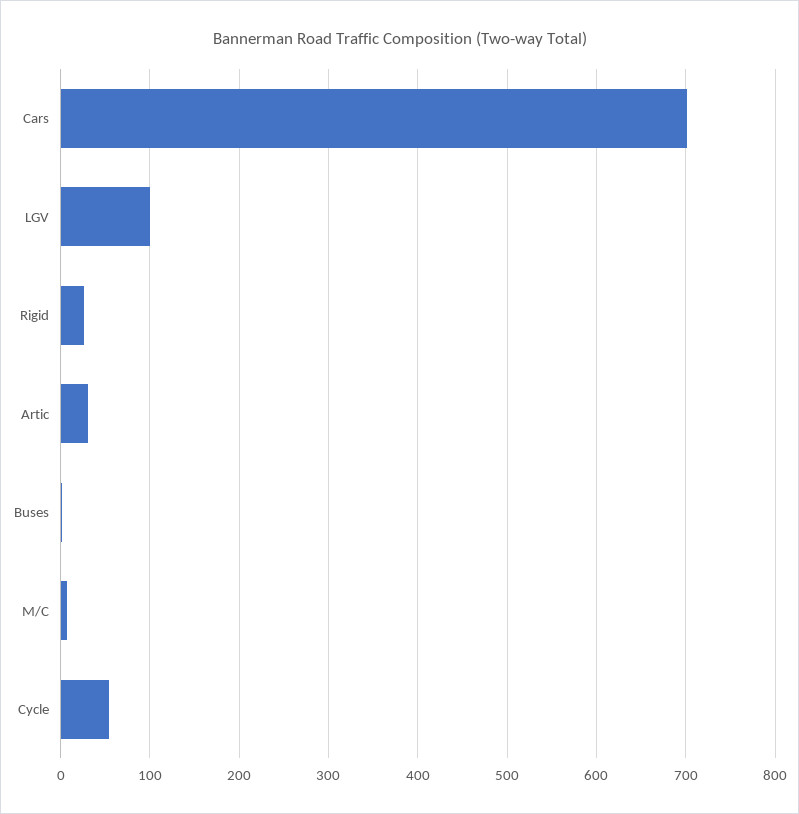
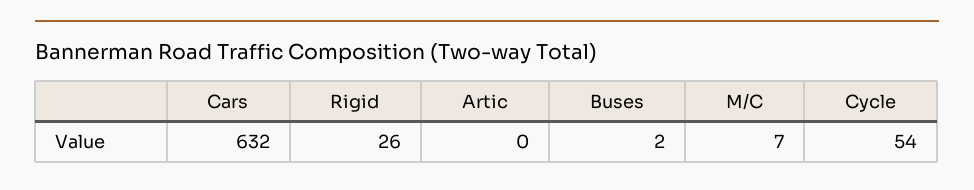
  {
-   "Cars": 700,
+   "Cars": 632,
-   "LGV": 100,
    "Rigid": 26,
-   "Artic": 30,
+   "Artic": 0,
    "Buses": 2,
    "M/C": 7,
    "Cycle": 54
  }

